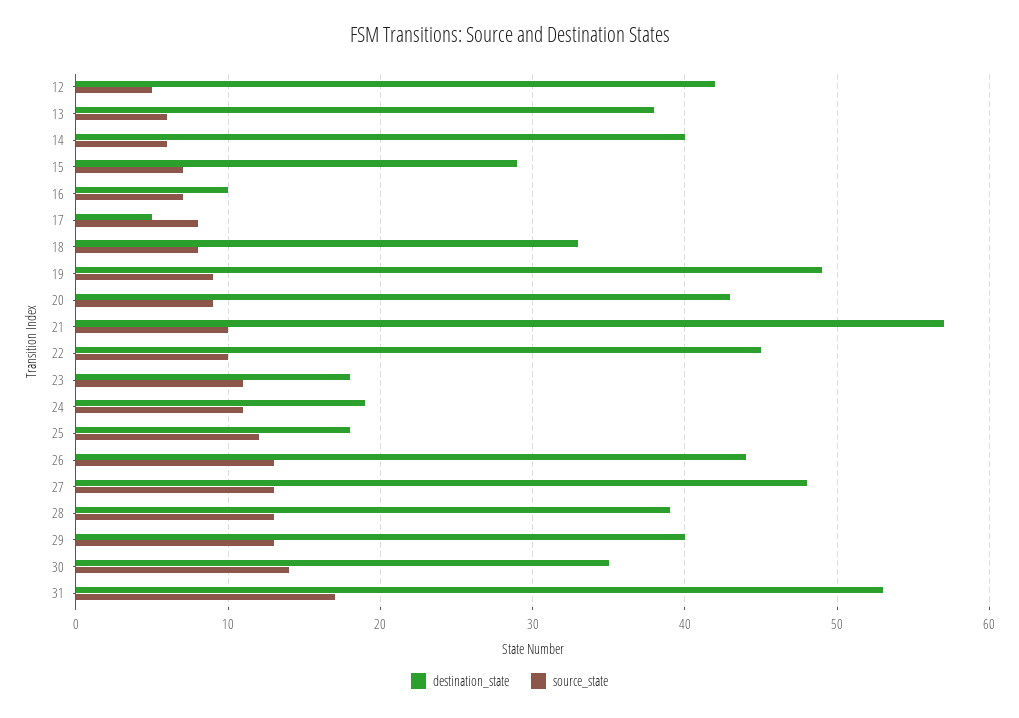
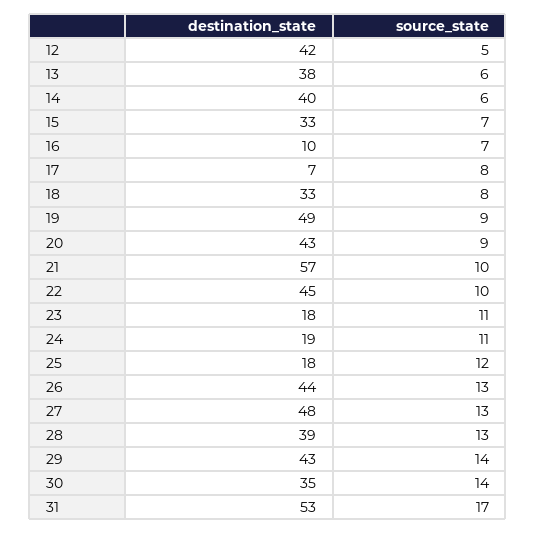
  {
    "destination_state": {
      "12": 42,
      "13": 38,
      "14": 40,
-     "15": 29,
+     "15": 33,
      "16": 10,
-     "17": 5,
+     "17": 7,
      "18": 33,
      "19": 49,
      "20": 43,
      "21": 57,
      "22": 45,
      "23": 18,
      "24": 19,
      "25": 18,
      "26": 44,
      "27": 48,
      "28": 39,
-     "29": 40,
+     "29": 43,
      "30": 35,
      "31": 53
    },
    "source_state": {
      "12": 5,
      "13": 6,
      "14": 6,
      "15": 7,
      "16": 7,
      "17": 8,
      "18": 8,
      "19": 9,
      "20": 9,
      "21": 10,
      "22": 10,
      "23": 11,
      "24": 11,
      "25": 12,
      "26": 13,
      "27": 13,
      "28": 13,
-     "29": 13,
+     "29": 14,
      "30": 14,
      "31": 17
    }
  }

